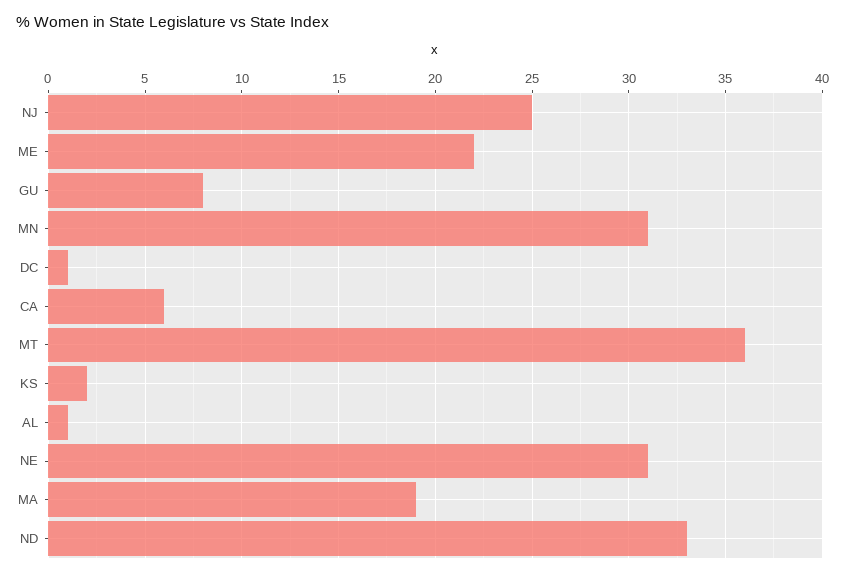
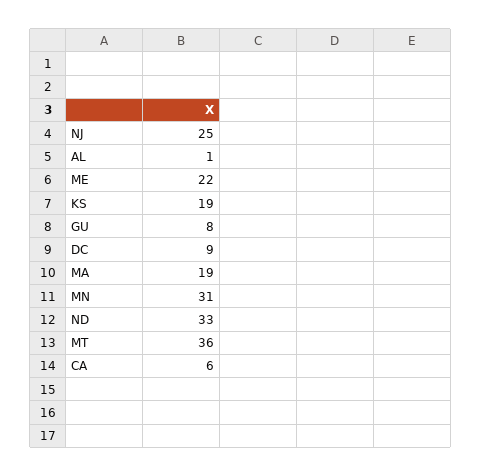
  {
    "NJ": 25,
    "ME": 22,
    "GU": 8,
    "MN": 31,
-   "DC": 1,
+   "DC": 9,
    "CA": 6,
    "MT": 36,
-   "KS": 2,
+   "KS": 19,
    "AL": 1,
-   "NE": 31,
    "MA": 19,
    "ND": 33
  }

